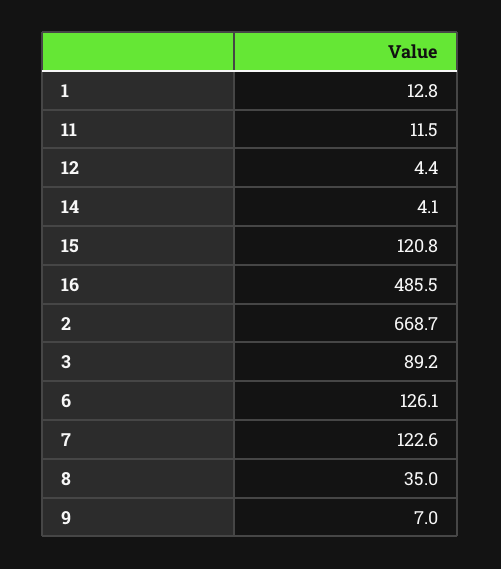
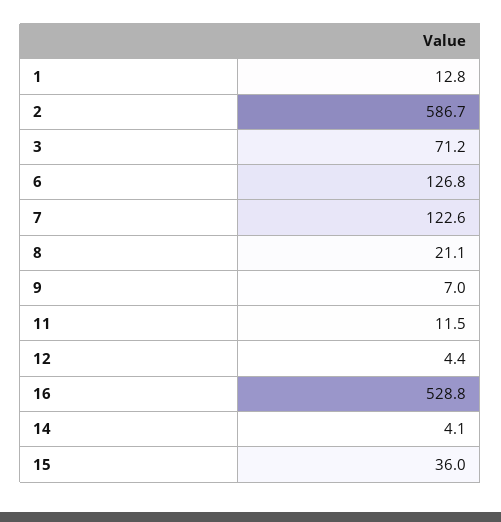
  {
    "1": 12.8,
    "11": 11.5,
    "12": 4.4,
    "14": 4.1,
-   "15": 120.8,
+   "15": 36,
-   "16": 485.5,
+   "16": 528.8,
-   "2": 668.7,
+   "2": 586.7,
-   "3": 89.2,
+   "3": 71.2,
-   "6": 126.1,
+   "6": 126.8,
    "7": 122.6,
-   "8": 35,
+   "8": 21.1,
    "9": 7
  }

